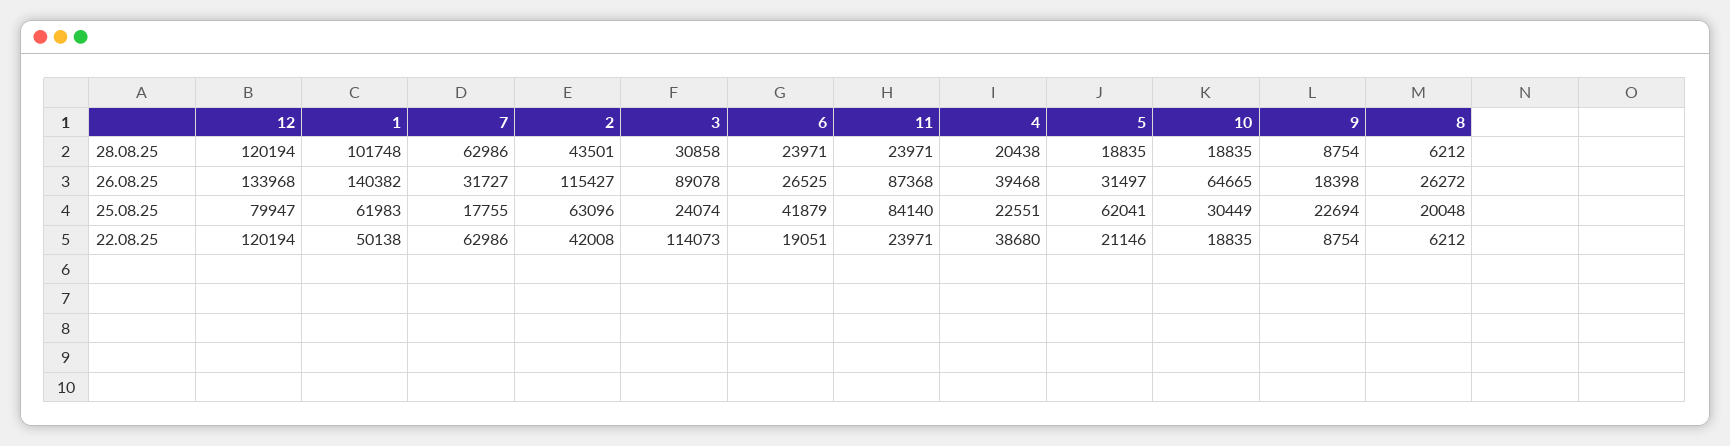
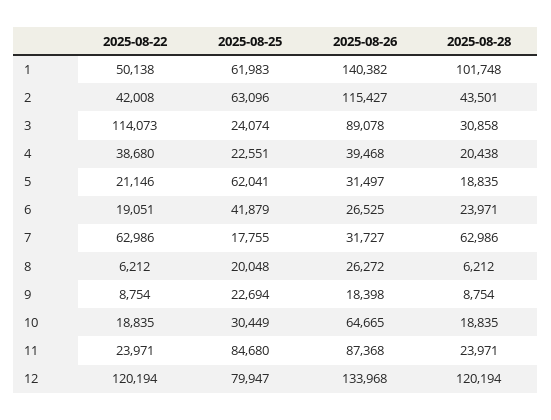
  {
    "12": {
      "28.08.25": 120194,
      "26.08.25": 133968,
      "25.08.25": 79947,
      "22.08.25": 120194
    },
    "1": {
      "28.08.25": 101748,
      "26.08.25": 140382,
      "25.08.25": 61983,
      "22.08.25": 50138
    },
    "7": {
      "28.08.25": 62986,
      "26.08.25": 31727,
      "25.08.25": 17755,
      "22.08.25": 62986
    },
    "2": {
      "28.08.25": 43501,
      "26.08.25": 115427,
      "25.08.25": 63096,
      "22.08.25": 42008
    },
    "3": {
      "28.08.25": 30858,
      "26.08.25": 89078,
      "25.08.25": 24074,
      "22.08.25": 114073
    },
    "6": {
      "28.08.25": 23971,
      "26.08.25": 26525,
      "25.08.25": 41879,
      "22.08.25": 19051
    },
    "11": {
      "28.08.25": 23971,
      "26.08.25": 87368,
-     "25.08.25": 84140,
+     "25.08.25": 84680,
      "22.08.25": 23971
    },
    "4": {
      "28.08.25": 20438,
      "26.08.25": 39468,
      "25.08.25": 22551,
      "22.08.25": 38680
    },
    "5": {
      "28.08.25": 18835,
      "26.08.25": 31497,
      "25.08.25": 62041,
      "22.08.25": 21146
    },
    "10": {
      "28.08.25": 18835,
      "26.08.25": 64665,
      "25.08.25": 30449,
      "22.08.25": 18835
    },
    "9": {
      "28.08.25": 8754,
      "26.08.25": 18398,
      "25.08.25": 22694,
      "22.08.25": 8754
    },
    "8": {
      "28.08.25": 6212,
      "26.08.25": 26272,
      "25.08.25": 20048,
      "22.08.25": 6212
    }
  }

